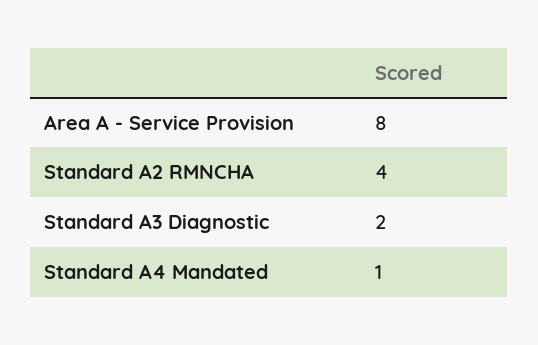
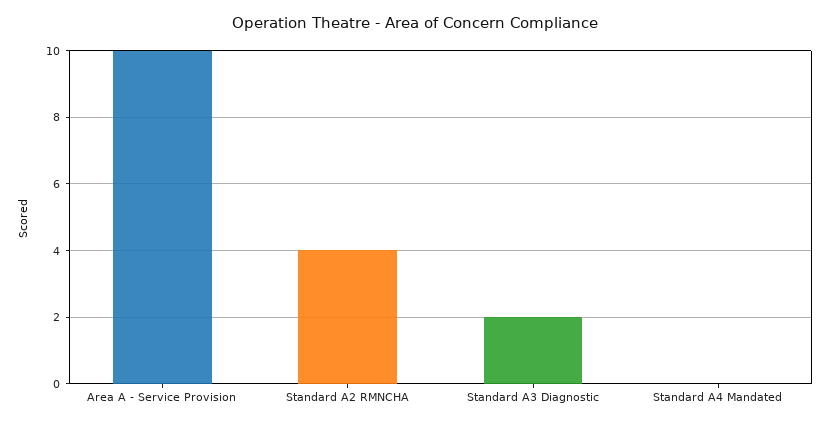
  {
-   "Area A - Service Provision": 8,
+   "Area A - Service Provision": 10,
    "Standard A2 RMNCHA": 4,
    "Standard A3 Diagnostic": 2,
-   "Standard A4 Mandated": 1
+   "Standard A4 Mandated": 0
  }

